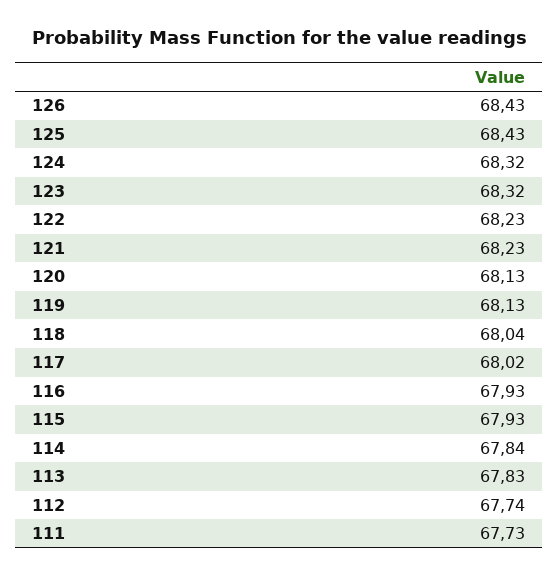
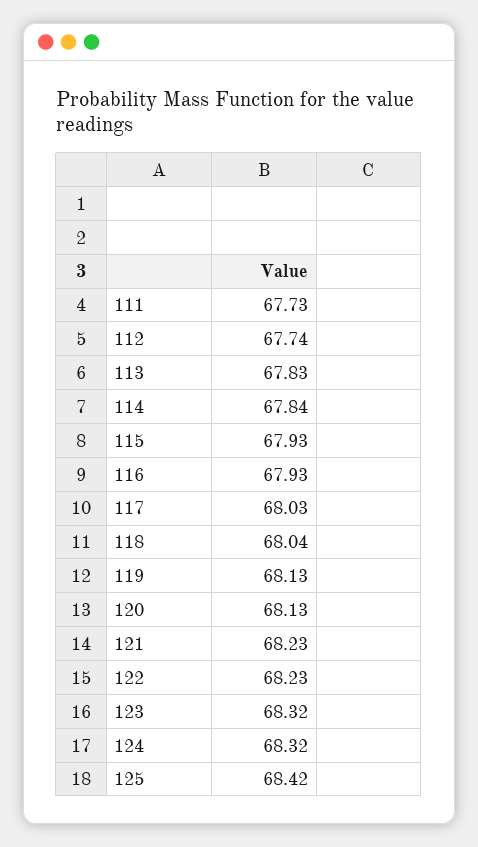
  {
-   "126": 68.43,
-   "125": 68.43,
+   "125": 68.42,
    "124": 68.32,
    "123": 68.32,
    "122": 68.23,
    "121": 68.23,
    "120": 68.13,
    "119": 68.13,
    "118": 68.04,
-   "117": 68.02,
+   "117": 68.03,
    "116": 67.93,
    "115": 67.93,
    "114": 67.84,
    "113": 67.83,
    "112": 67.74,
    "111": 67.73
  }

